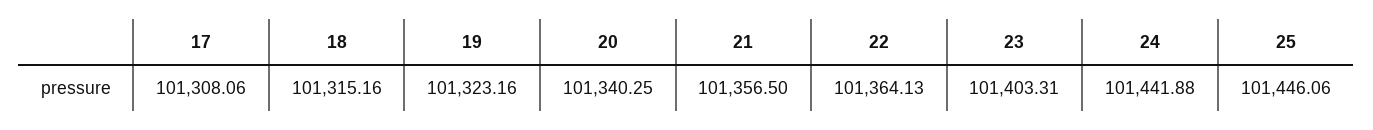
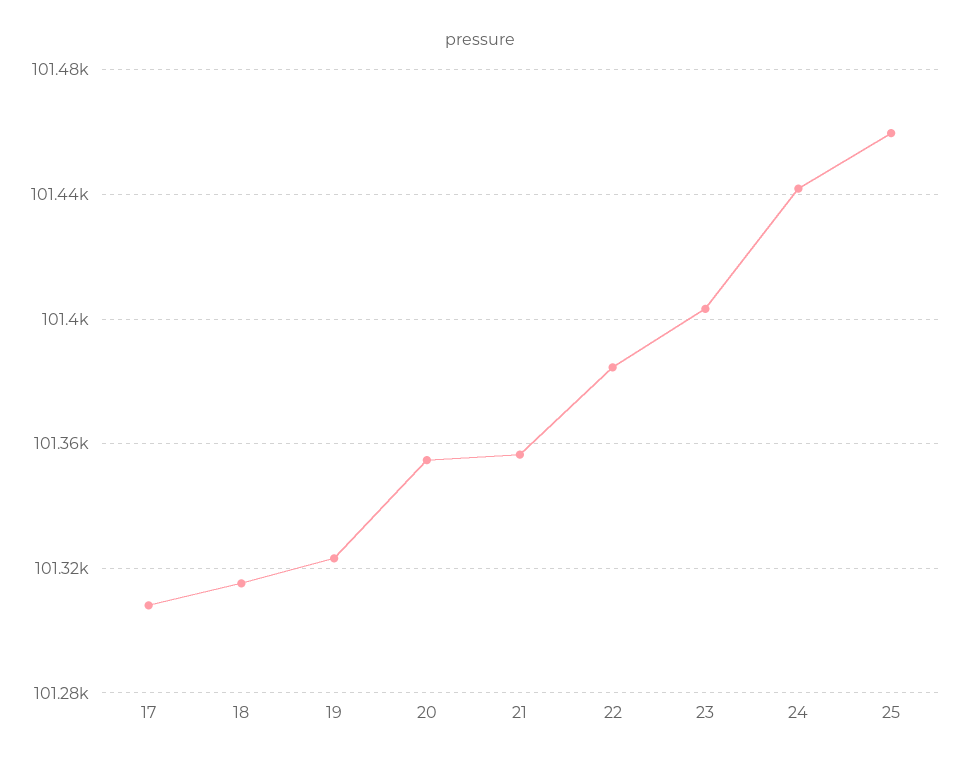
  {
    "17": 101308.06,
    "18": 101315.16,
    "19": 101323.16,
-   "20": 101340.25,
+   "20": 101355,
    "21": 101356.5,
-   "22": 101364.13,
+   "22": 101385,
    "23": 101403.31,
    "24": 101441.88,
-   "25": 101446.06
+   "25": 101460
  }

